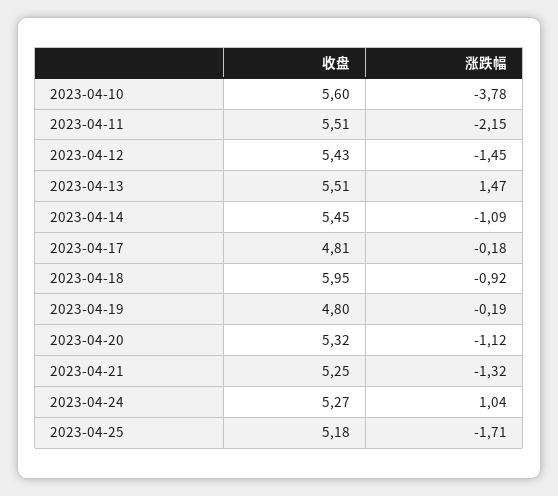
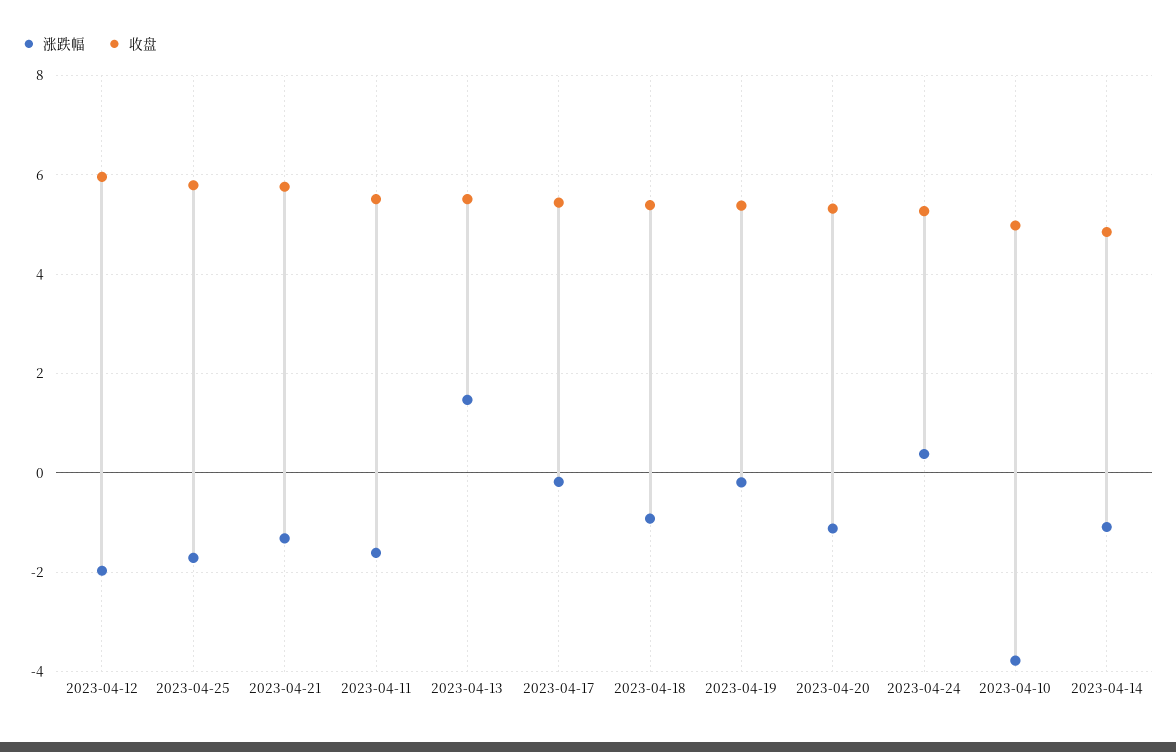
  {
    "收盘": {
-     "2023-04-10": 5.6,
+     "2023-04-10": 5,
      "2023-04-11": 5.51,
-     "2023-04-12": 5.43,
+     "2023-04-12": 6,
      "2023-04-13": 5.51,
-     "2023-04-14": 5.45,
+     "2023-04-14": 4.8,
-     "2023-04-17": 4.81,
+     "2023-04-17": 5.4,
-     "2023-04-18": 5.95,
+     "2023-04-18": 5.4,
-     "2023-04-19": 4.8,
+     "2023-04-19": 5.4,
      "2023-04-20": 5.32,
-     "2023-04-21": 5.25,
+     "2023-04-21": 5.8,
      "2023-04-24": 5.27,
-     "2023-04-25": 5.18
+     "2023-04-25": 5.8
    },
    "涨跌幅": {
      "2023-04-10": -3.78,
-     "2023-04-11": -2.15,
+     "2023-04-11": -1.6,
-     "2023-04-12": -1.45,
+     "2023-04-12": -2,
      "2023-04-13": 1.47,
      "2023-04-14": -1.09,
      "2023-04-17": -0.18,
      "2023-04-18": -0.92,
      "2023-04-19": -0.19,
      "2023-04-20": -1.12,
      "2023-04-21": -1.32,
-     "2023-04-24": 1.04,
+     "2023-04-24": 0.4,
      "2023-04-25": -1.71
    }
  }

